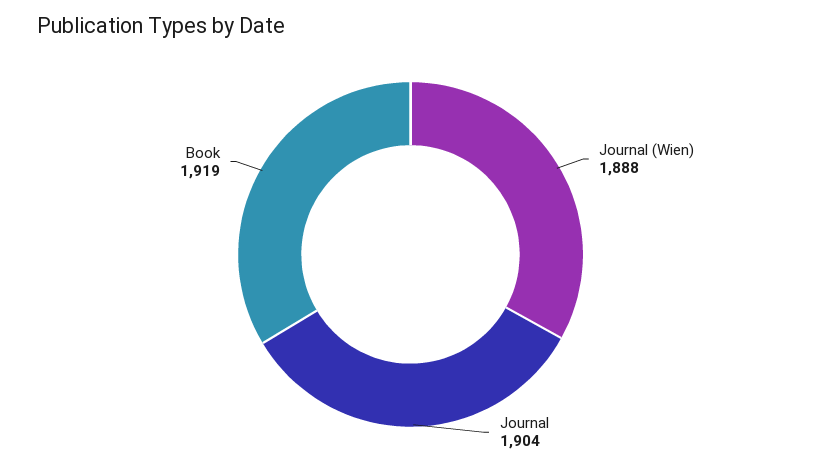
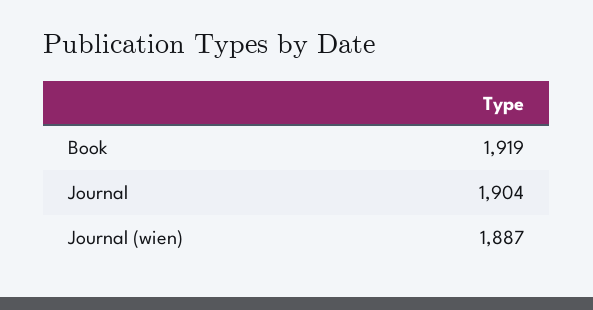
  {
-   "Journal (Wien)": 1888,
+   "Journal (Wien)": 1887,
    "Journal": 1904,
    "Book": 1919
  }

